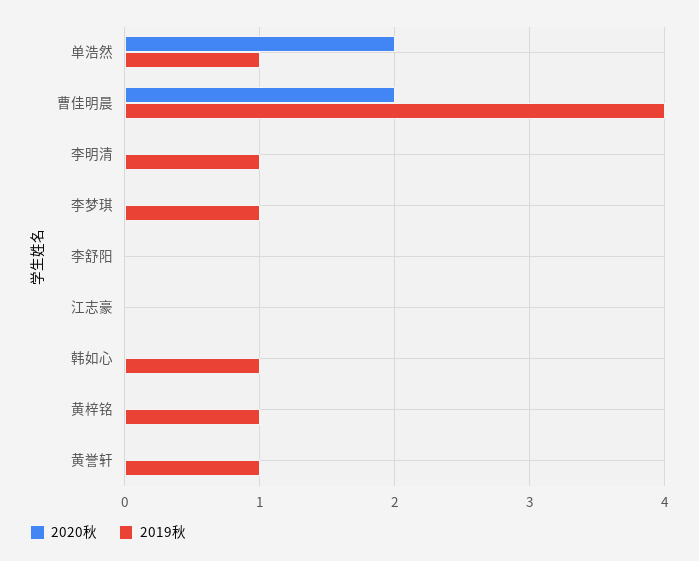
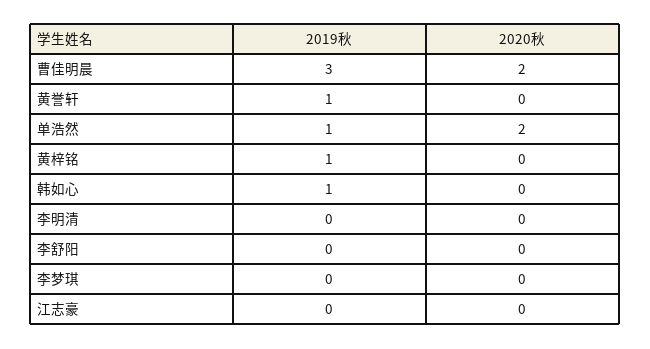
  {
    "2020秋": {
      "单浩然": 2,
      "曹佳明晨": 2,
      "李明清": 0,
      "李梦琪": 0,
      "李舒阳": 0,
      "江志豪": 0,
      "韩如心": 0,
      "黄梓铭": 0,
      "黄誉轩": 0
    },
    "2019秋": {
      "单浩然": 1,
-     "曹佳明晨": 4,
+     "曹佳明晨": 3,
-     "李明清": 1,
+     "李明清": 0,
-     "李梦琪": 1,
+     "李梦琪": 0,
      "李舒阳": 0,
      "江志豪": 0,
      "韩如心": 1,
      "黄梓铭": 1,
      "黄誉轩": 1
    }
  }

